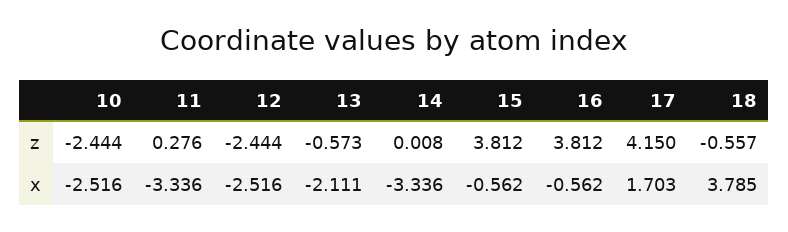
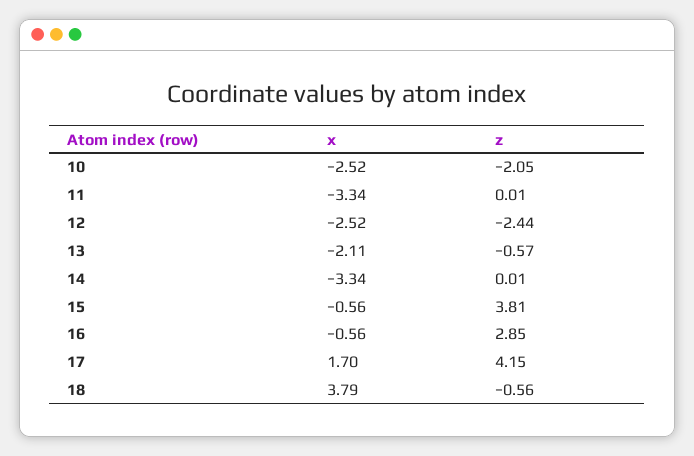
  {
    "10": {
-     "z": -2.444,
+     "z": -2.05,
      "x": -2.516
    },
    "11": {
-     "z": 0.276,
+     "z": 0.01,
      "x": -3.336
    },
    "12": {
      "z": -2.444,
      "x": -2.516
    },
    "13": {
      "z": -0.573,
      "x": -2.111
    },
    "14": {
      "z": 0.008,
      "x": -3.336
    },
    "15": {
      "z": 3.812,
      "x": -0.562
    },
    "16": {
-     "z": 3.812,
+     "z": 2.85,
      "x": -0.562
    },
    "17": {
      "z": 4.15,
      "x": 1.703
    },
    "18": {
      "z": -0.557,
      "x": 3.785
    }
  }

